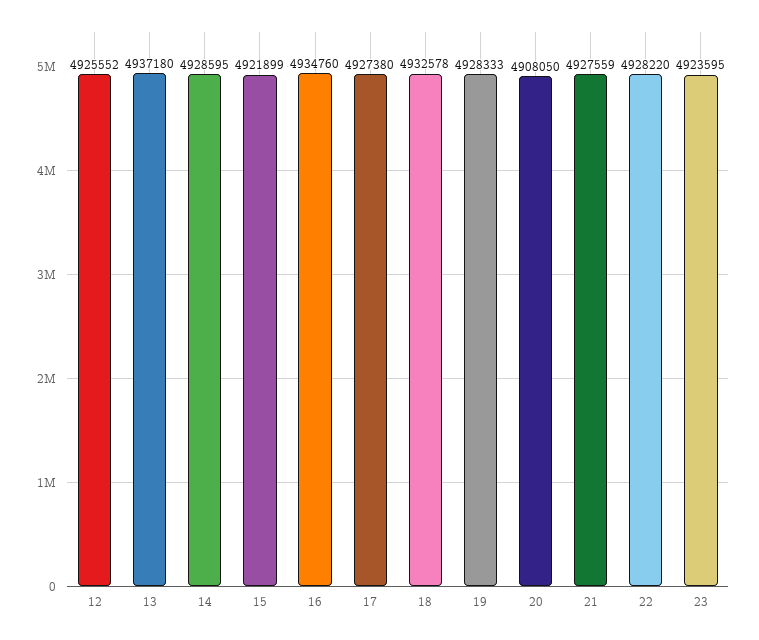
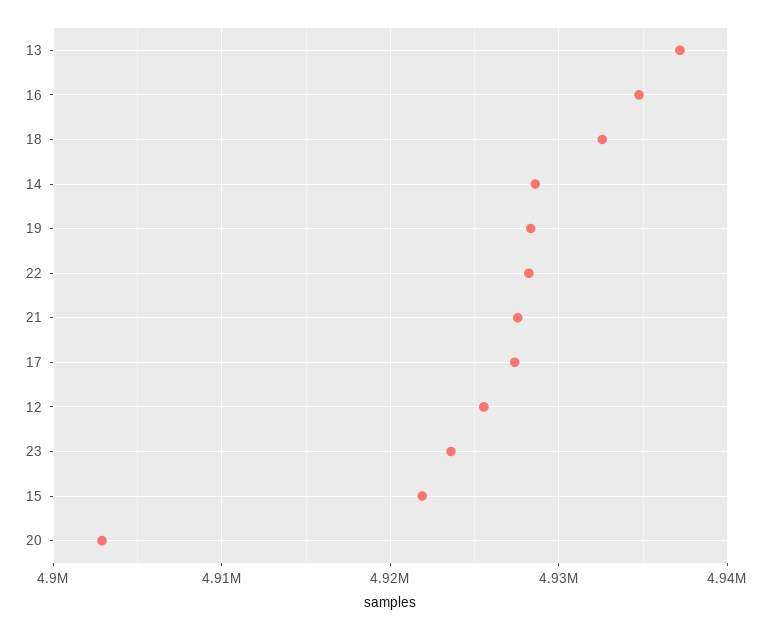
  {
    "12": 4925552,
    "13": 4937180,
    "14": 4928595,
    "15": 4921899,
    "16": 4934760,
    "17": 4927380,
    "18": 4932578,
    "19": 4928333,
-   "20": 4908050,
+   "20": 4903000,
    "21": 4927559,
    "22": 4928220,
    "23": 4923595
  }

